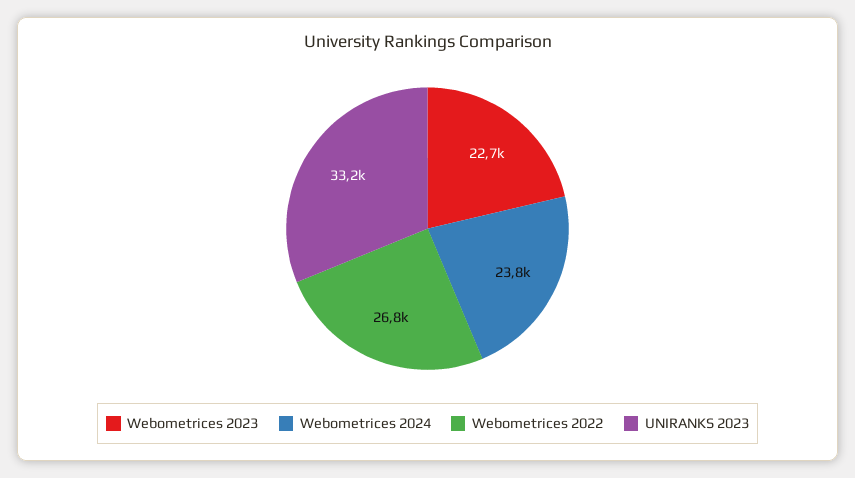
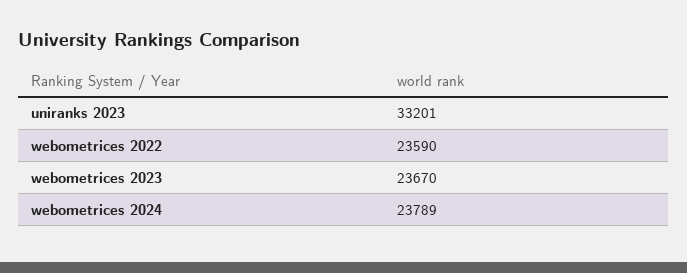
  {
-   "Webometrices 2023": 22700,
+   "Webometrices 2023": 23670,
    "Webometrices 2024": 23789,
-   "Webometrices 2022": 26800,
+   "Webometrices 2022": 23590,
    "UNIRANKS 2023": 33201
  }

